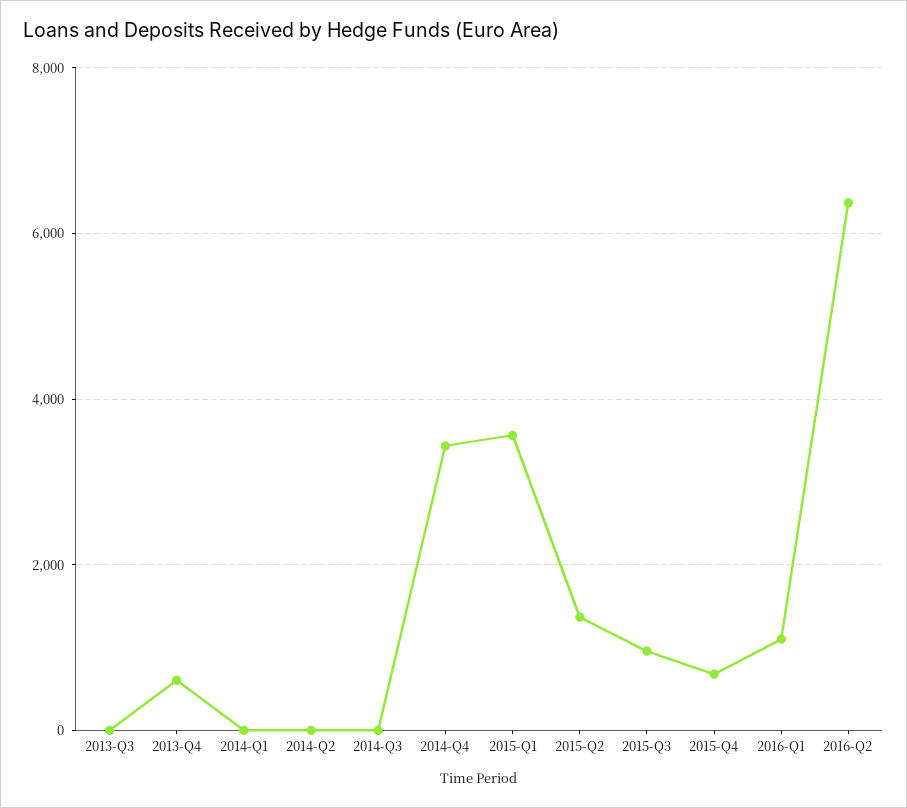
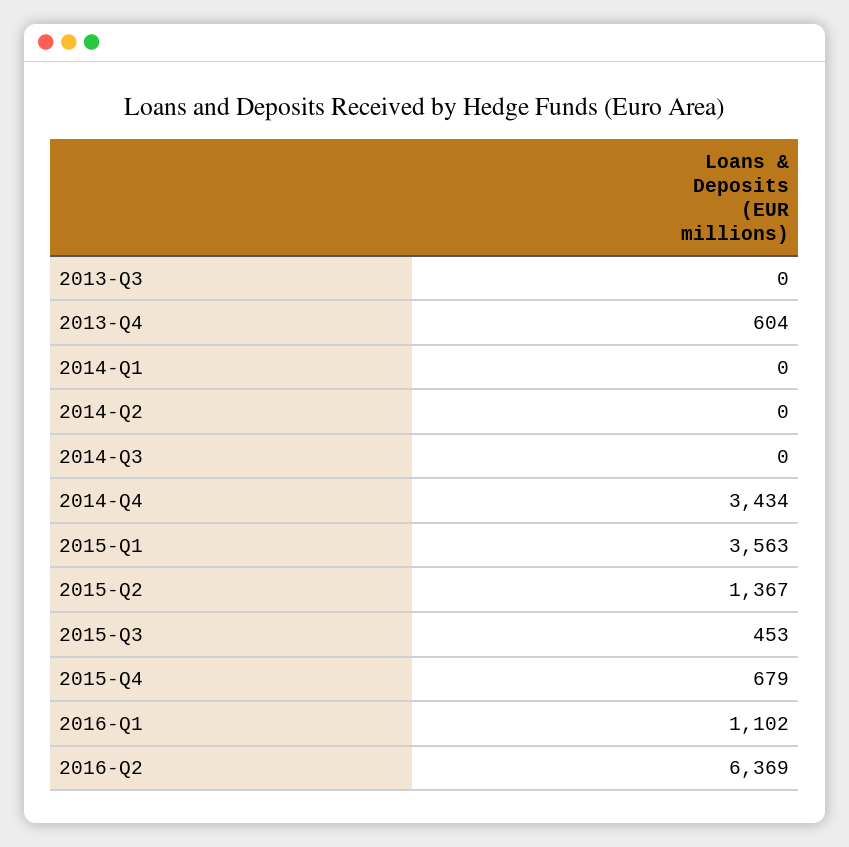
  {
    "2013-Q3": 0,
    "2013-Q4": 604,
    "2014-Q1": 0,
    "2014-Q2": 0,
    "2014-Q3": 0,
    "2014-Q4": 3434,
    "2015-Q1": 3563,
    "2015-Q2": 1367,
-   "2015-Q3": 1000,
+   "2015-Q3": 453,
    "2015-Q4": 679,
    "2016-Q1": 1102,
    "2016-Q2": 6369
  }

